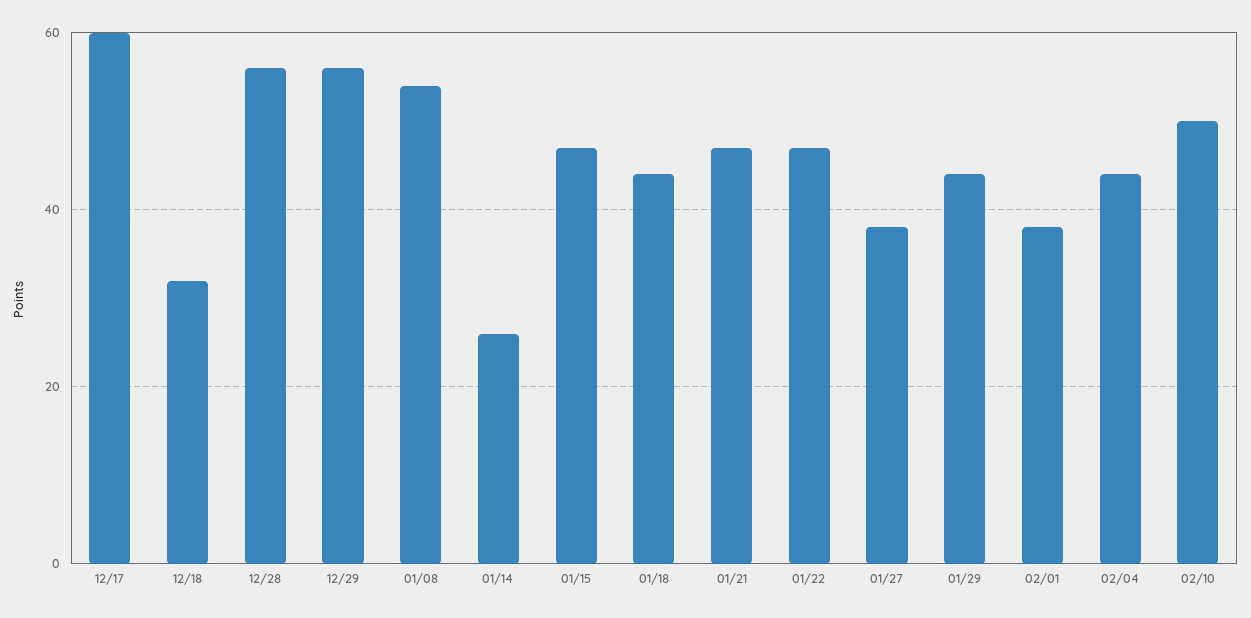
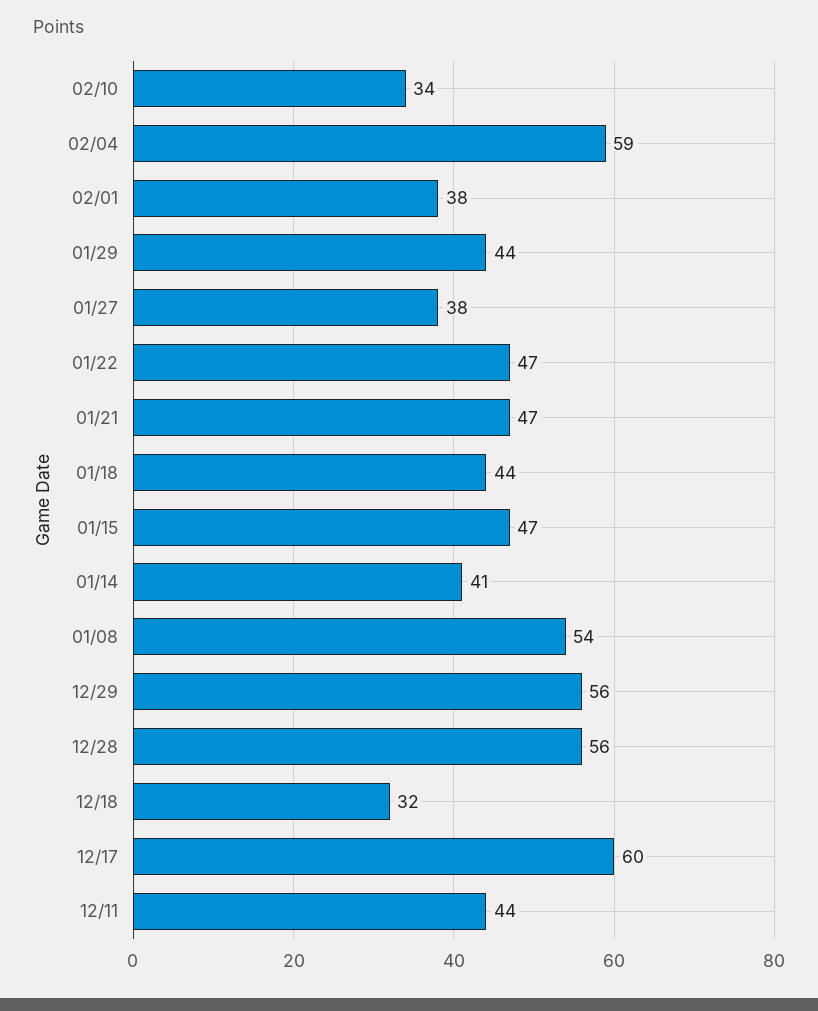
  {
    "12/17": 60,
    "12/18": 32,
    "12/28": 56,
    "12/29": 56,
    "01/08": 54,
-   "01/14": 25,
+   "01/14": 41,
    "01/15": 47,
    "01/18": 44,
    "01/21": 47,
    "01/22": 47,
    "01/27": 38,
    "01/29": 44,
    "02/01": 38,
-   "02/04": 45,
+   "02/04": 59,
-   "02/10": 50
+   "02/10": 34,
+   "12/11": 44
  }

